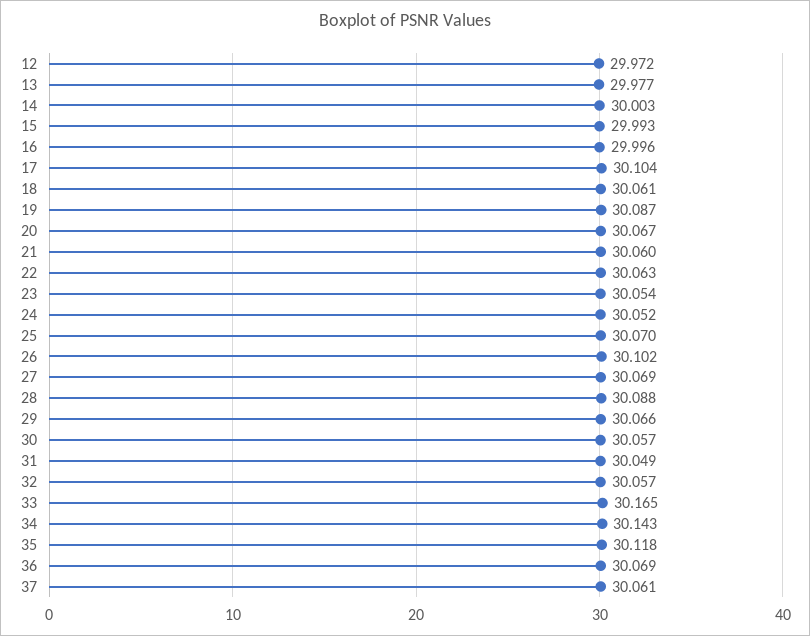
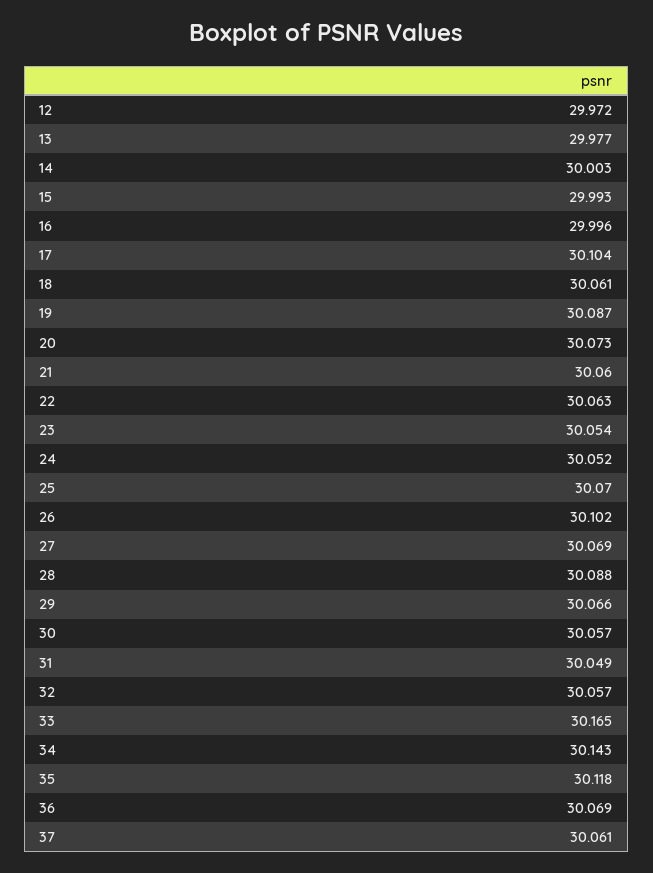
  {
    "12": 29.972,
    "13": 29.977,
    "14": 30.003,
    "15": 29.993,
    "16": 29.996,
    "17": 30.104,
    "18": 30.061,
    "19": 30.087,
-   "20": 30.067,
+   "20": 30.073,
    "21": 30.06,
    "22": 30.063,
    "23": 30.054,
    "24": 30.052,
    "25": 30.07,
    "26": 30.102,
    "27": 30.069,
    "28": 30.088,
    "29": 30.066,
    "30": 30.057,
    "31": 30.049,
    "32": 30.057,
    "33": 30.165,
    "34": 30.143,
    "35": 30.118,
    "36": 30.069,
    "37": 30.061
  }

